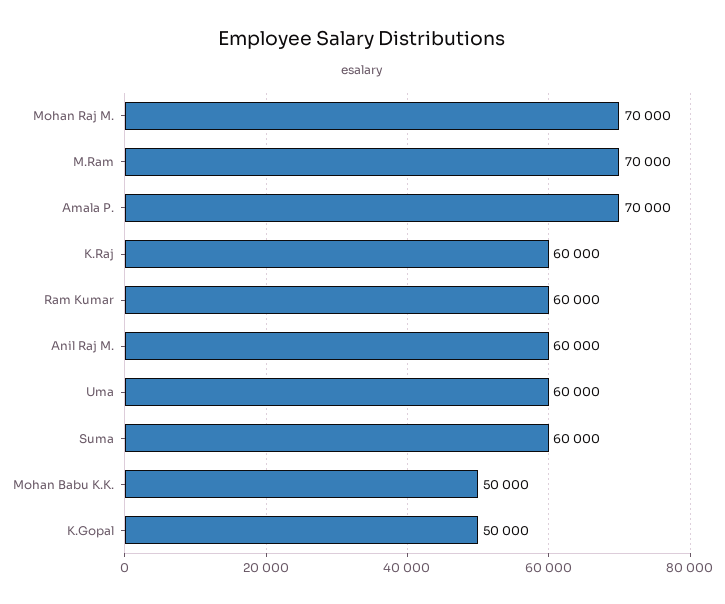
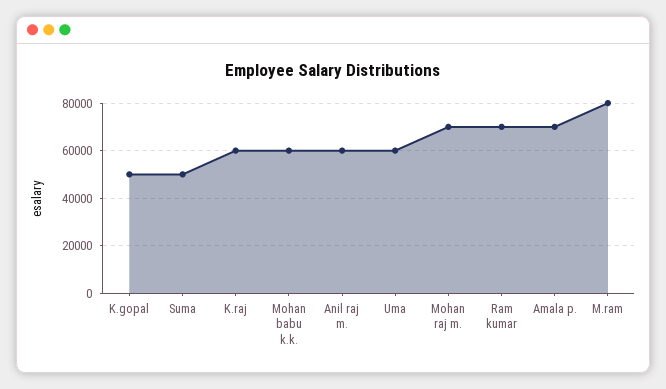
  {
    "Mohan Raj M.": 70000,
-   "M.Ram": 70000,
+   "M.Ram": 80000,
    "Amala P.": 70000,
    "K.Raj": 60000,
-   "Ram Kumar": 60000,
+   "Ram Kumar": 70000,
    "Anil Raj M.": 60000,
    "Uma": 60000,
-   "Suma": 60000,
+   "Suma": 50000,
-   "Mohan Babu K.K.": 50000,
+   "Mohan Babu K.K.": 60000,
    "K.Gopal": 50000
  }

